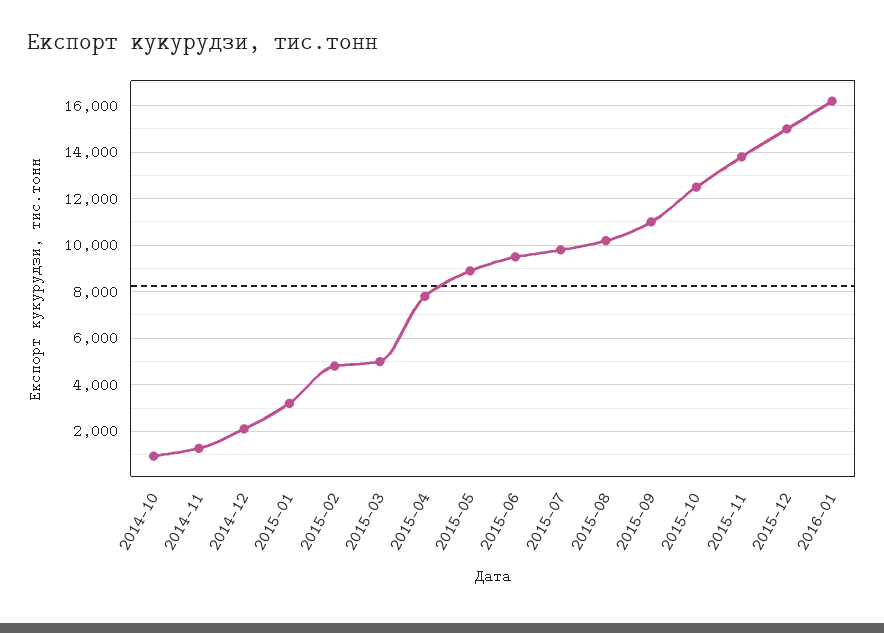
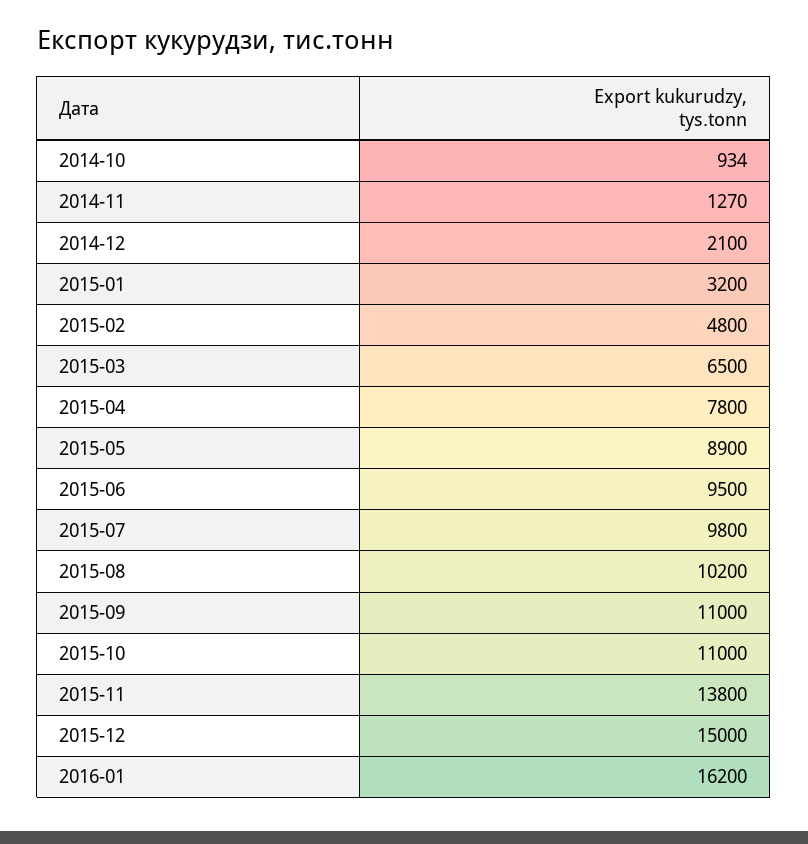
  {
    "2014-10": 934,
    "2014-11": 1270,
    "2014-12": 2100,
    "2015-01": 3200,
    "2015-02": 4800,
-   "2015-03": 5000,
+   "2015-03": 6500,
    "2015-04": 7800,
    "2015-05": 8900,
    "2015-06": 9500,
    "2015-07": 9800,
    "2015-08": 10200,
    "2015-09": 11000,
-   "2015-10": 12500,
+   "2015-10": 11000,
    "2015-11": 13800,
    "2015-12": 15000,
    "2016-01": 16200
  }

